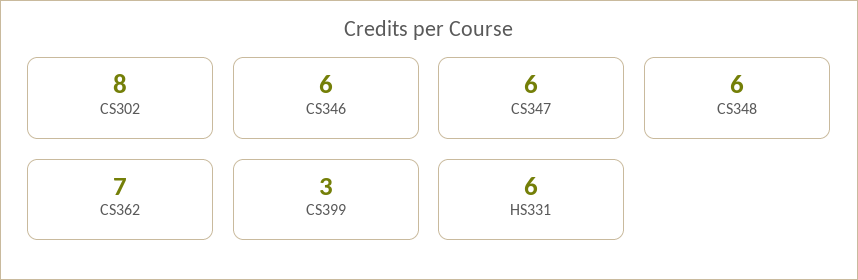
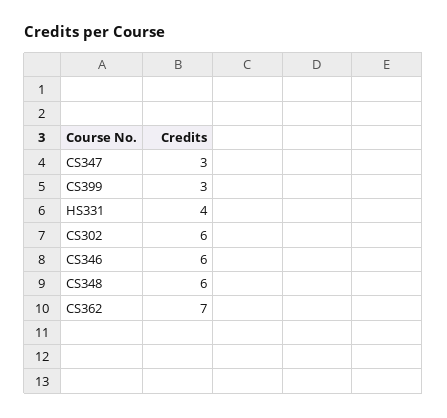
  {
-   "CS302": 8,
+   "CS302": 6,
    "CS346": 6,
-   "CS347": 6,
+   "CS347": 3,
    "CS348": 6,
    "CS362": 7,
    "CS399": 3,
-   "HS331": 6
+   "HS331": 4
  }

